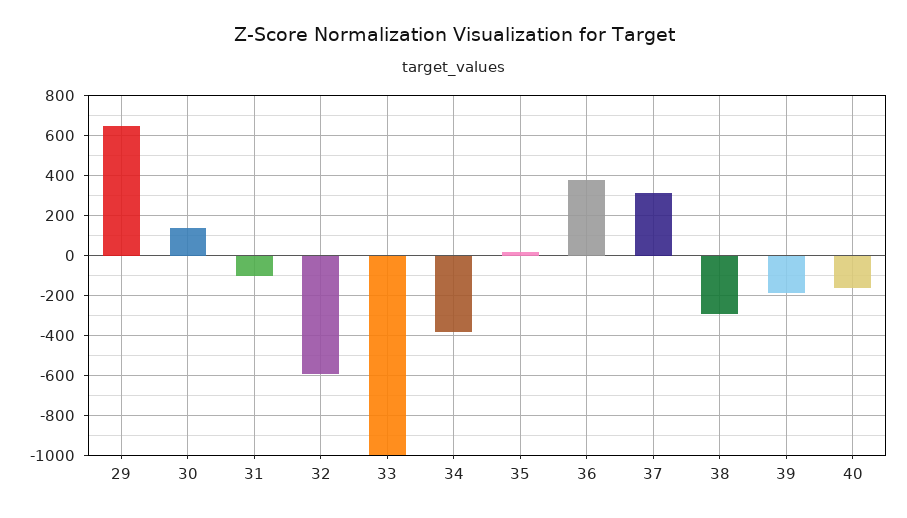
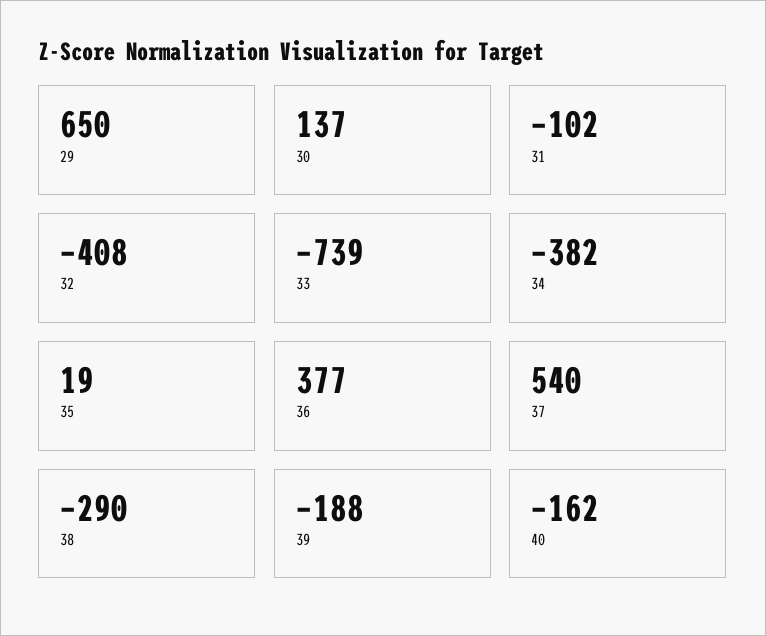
  {
    "29": 650,
    "30": 137,
    "31": -102,
-   "32": -600,
+   "32": -408,
-   "33": -1000,
+   "33": -739,
    "34": -382,
    "35": 19,
    "36": 377,
-   "37": 300,
+   "37": 540,
    "38": -290,
    "39": -188,
    "40": -162
  }

